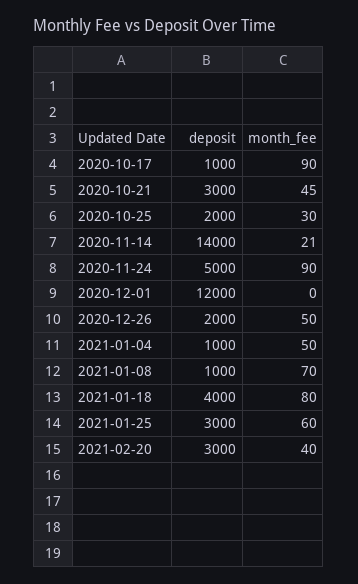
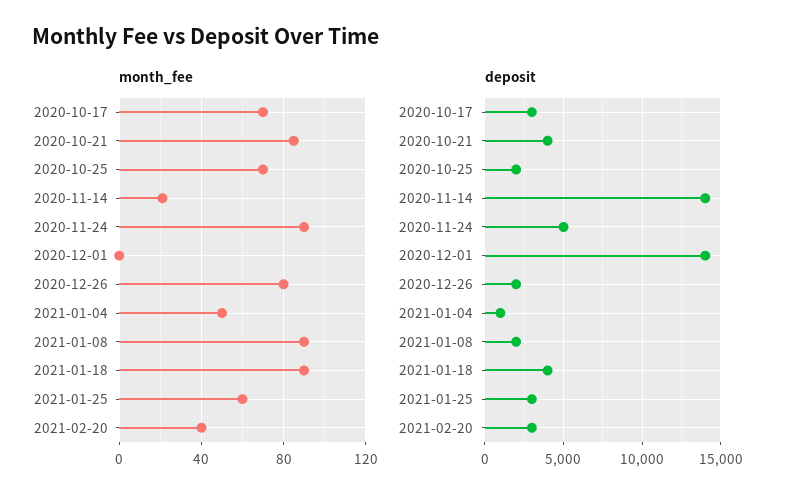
  {
    "deposit": {
-     "2020-10-17": 1000,
+     "2020-10-17": 3000,
-     "2020-10-21": 3000,
+     "2020-10-21": 4000,
      "2020-10-25": 2000,
      "2020-11-14": 14000,
      "2020-11-24": 5000,
-     "2020-12-01": 12000,
+     "2020-12-01": 14000,
      "2020-12-26": 2000,
      "2021-01-04": 1000,
-     "2021-01-08": 1000,
+     "2021-01-08": 2000,
      "2021-01-18": 4000,
      "2021-01-25": 3000,
      "2021-02-20": 3000
    },
    "month_fee": {
-     "2020-10-17": 90,
+     "2020-10-17": 70,
-     "2020-10-21": 45,
+     "2020-10-21": 85,
-     "2020-10-25": 30,
+     "2020-10-25": 70,
      "2020-11-14": 21,
      "2020-11-24": 90,
      "2020-12-01": 0,
-     "2020-12-26": 50,
+     "2020-12-26": 80,
      "2021-01-04": 50,
-     "2021-01-08": 70,
+     "2021-01-08": 90,
-     "2021-01-18": 80,
+     "2021-01-18": 90,
      "2021-01-25": 60,
      "2021-02-20": 40
    }
  }

